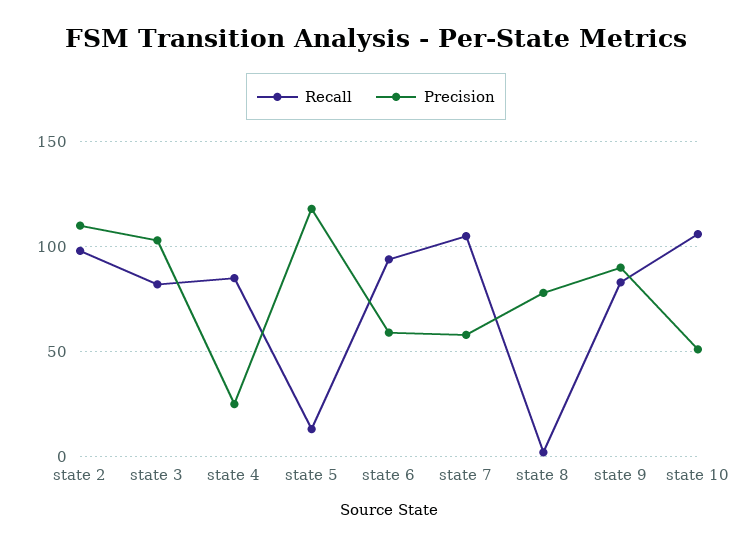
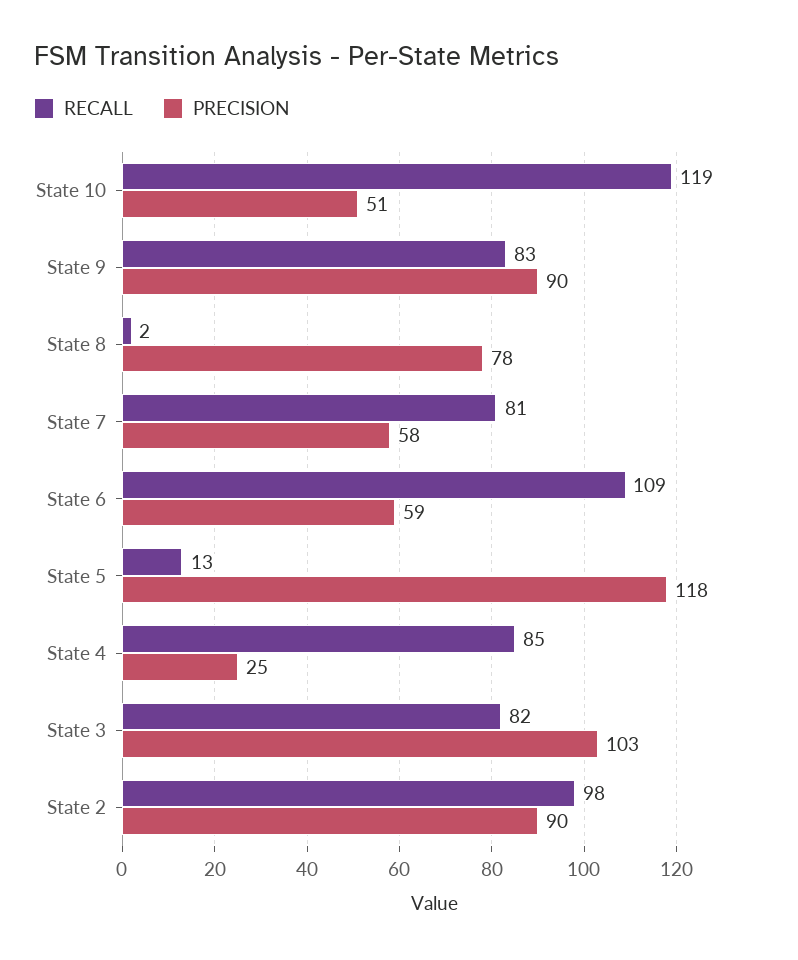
  {
    "Recall": {
      "state 2": 98,
      "state 3": 82,
      "state 4": 85,
      "state 5": 13,
-     "state 6": 95,
+     "state 6": 109,
-     "state 7": 105,
+     "state 7": 81,
      "state 8": 2,
      "state 9": 83,
-     "state 10": 105
+     "state 10": 119
    },
    "Precision": {
-     "state 2": 110,
+     "state 2": 90,
      "state 3": 103,
      "state 4": 25,
      "state 5": 118,
      "state 6": 59,
      "state 7": 58,
      "state 8": 78,
      "state 9": 90,
      "state 10": 51
    }
  }

